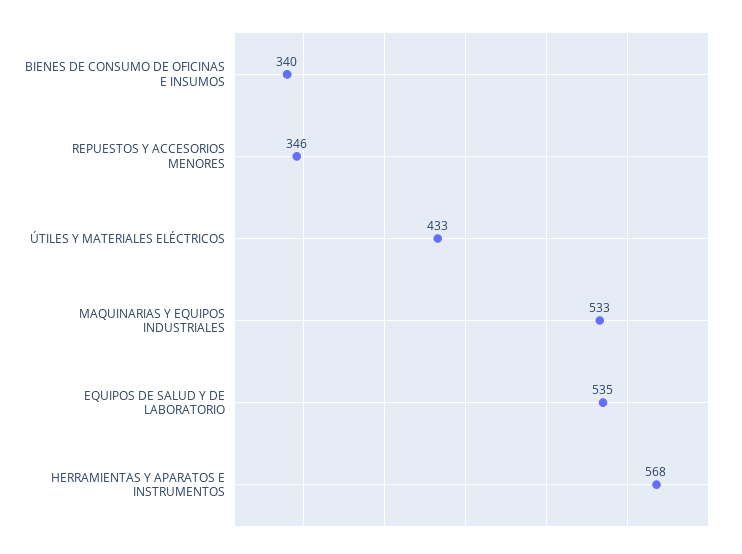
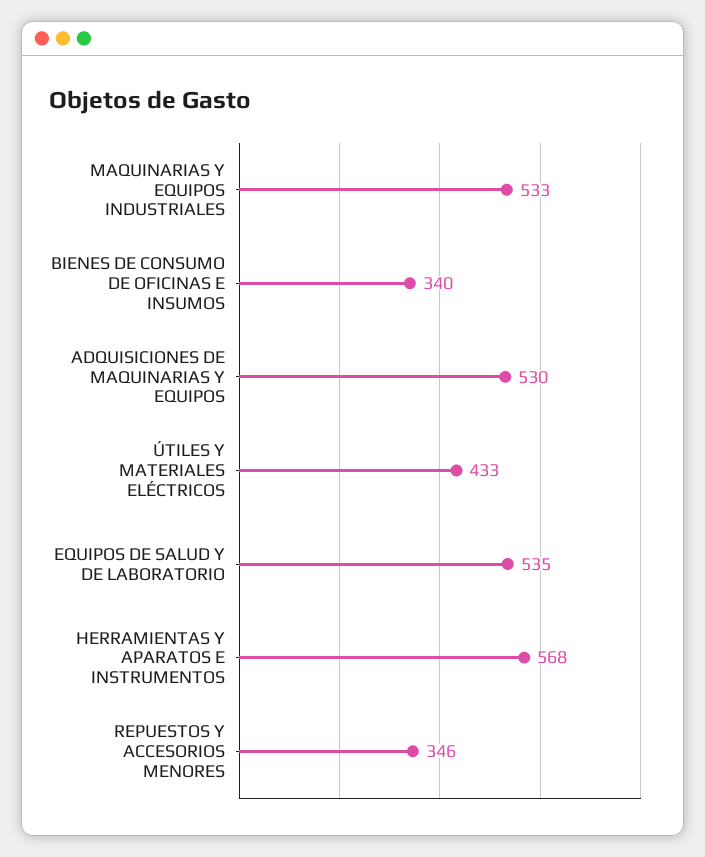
  {
    "BIENES DE CONSUMO DE OFICINAS E INSUMOS": 340,
    "REPUESTOS Y ACCESORIOS MENORES": 346,
    "ÚTILES Y MATERIALES ELÉCTRICOS": 433,
    "MAQUINARIAS Y EQUIPOS INDUSTRIALES": 533,
    "EQUIPOS DE SALUD Y DE LABORATORIO": 535,
-   "HERRAMIENTAS Y APARATOS E INSTRUMENTOS": 568
+   "HERRAMIENTAS Y APARATOS E INSTRUMENTOS": 568,
+   "ADQUISICIONES DE MAQUINARIAS Y EQUIPOS": 530
  }

